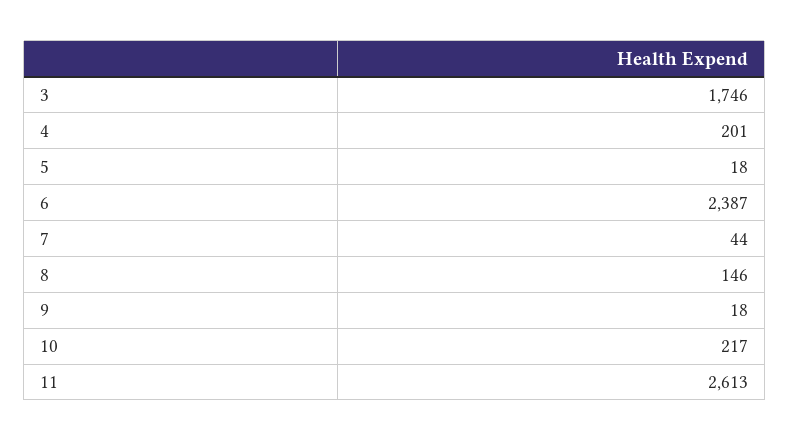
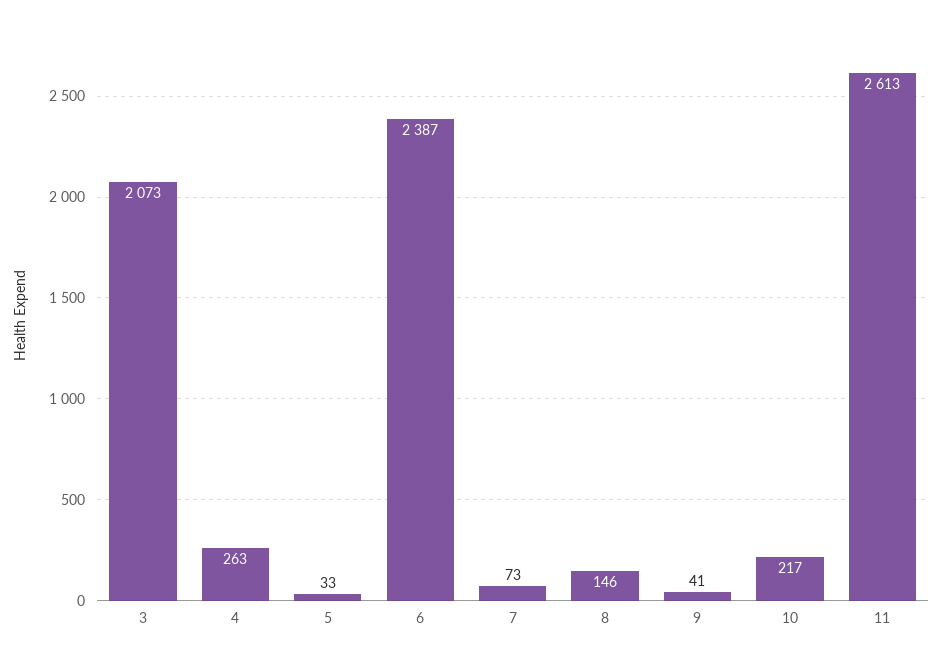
  {
-   "3": 1746,
+   "3": 2073,
-   "4": 201,
+   "4": 263,
-   "5": 18,
+   "5": 33,
    "6": 2387,
-   "7": 44,
+   "7": 73,
    "8": 146,
-   "9": 18,
+   "9": 41,
    "10": 217,
    "11": 2613
  }

